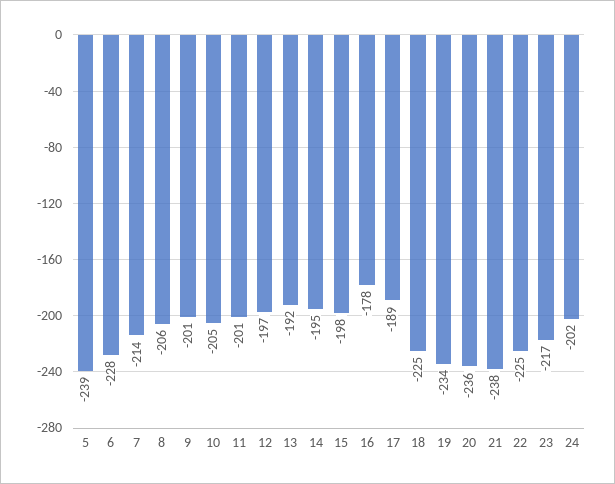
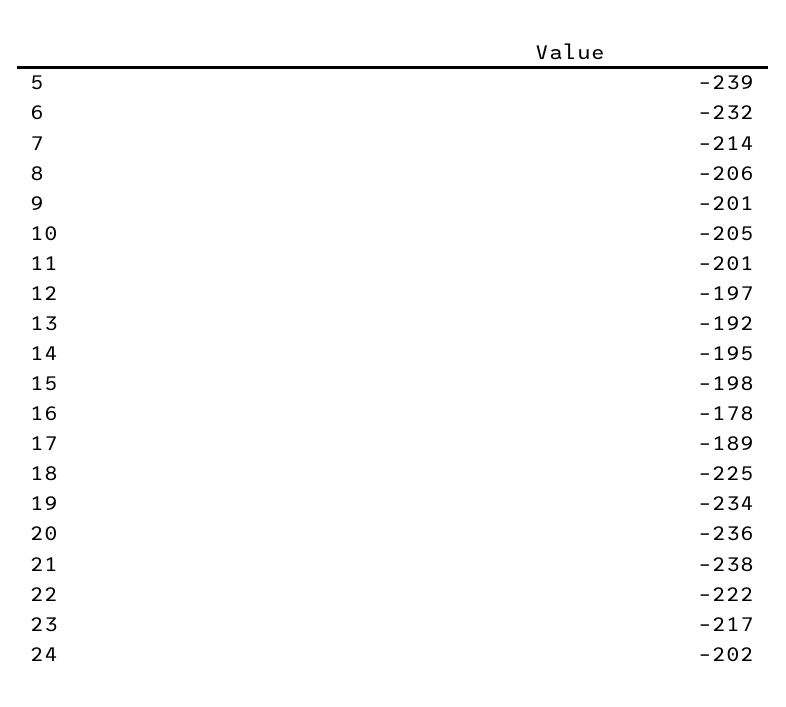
  {
    "5": -239,
-   "6": -228,
+   "6": -232,
    "7": -214,
    "8": -206,
    "9": -201,
    "10": -205,
    "11": -201,
    "12": -197,
    "13": -192,
    "14": -195,
    "15": -198,
    "16": -178,
    "17": -189,
    "18": -225,
    "19": -234,
    "20": -236,
    "21": -238,
-   "22": -225,
+   "22": -222,
    "23": -217,
    "24": -202
  }

